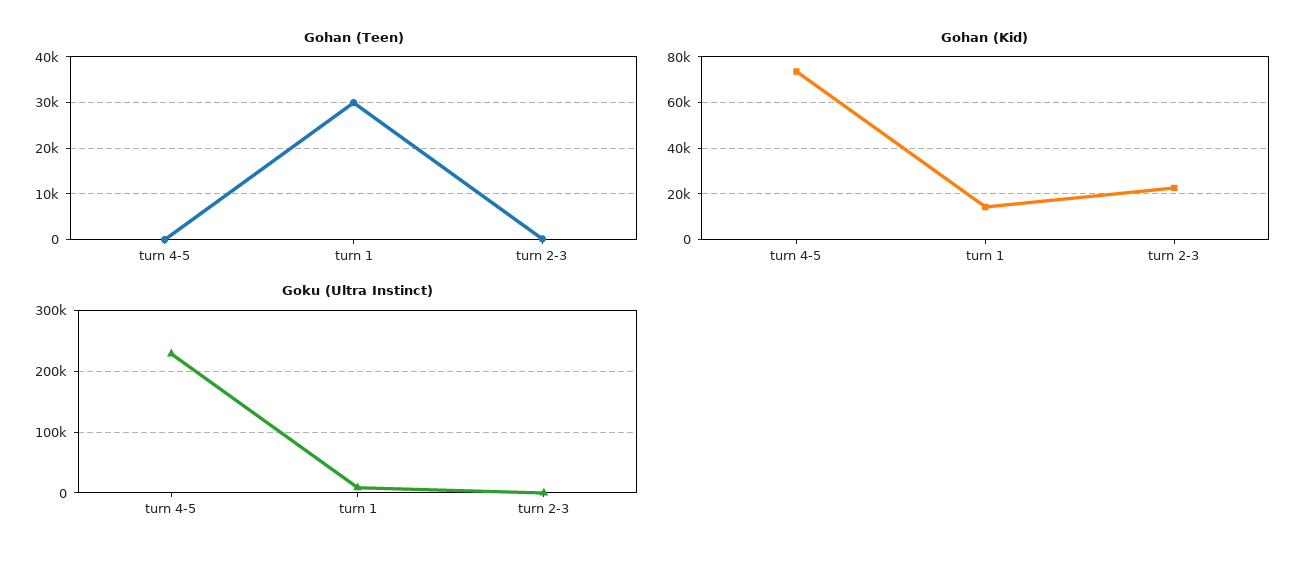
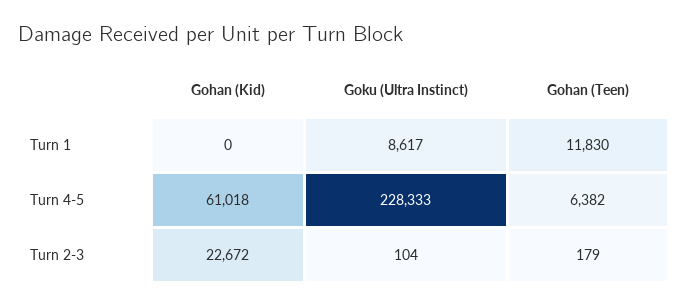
  {
    "Gohan (Teen)": {
-     "turn 4-5": 0,
+     "turn 4-5": 6382,
-     "turn 1": 30000,
+     "turn 1": 11830,
      "turn 2-3": 179
    },
    "Gohan (Kid)": {
-     "turn 4-5": 75000,
+     "turn 4-5": 61018,
-     "turn 1": 15000,
+     "turn 1": 0,
      "turn 2-3": 22672
    },
    "Goku (Ultra Instinct)": {
      "turn 4-5": 228333,
      "turn 1": 8617,
      "turn 2-3": 104
    }
  }

